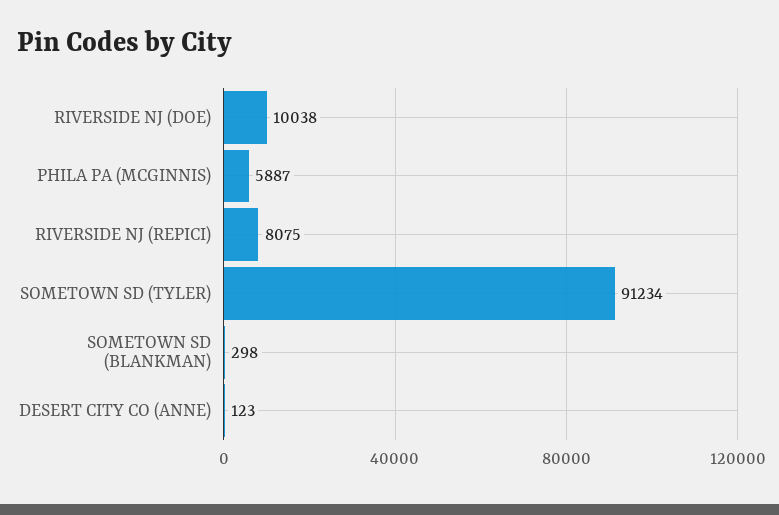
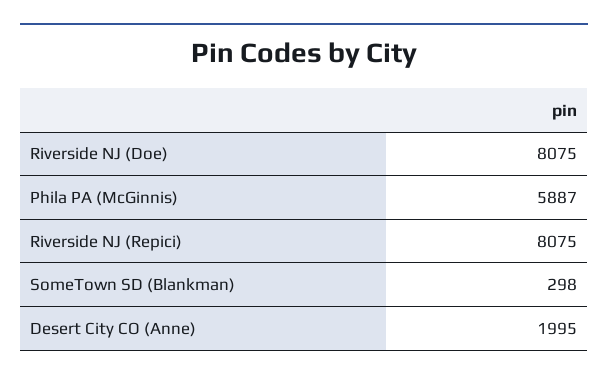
  {
-   "RIVERSIDE NJ (DOE)": 10038,
+   "RIVERSIDE NJ (DOE)": 8075,
    "PHILA PA (MCGINNIS)": 5887,
    "RIVERSIDE NJ (REPICI)": 8075,
-   "SOMETOWN SD (TYLER)": 91234,
    "SOMETOWN SD (BLANKMAN)": 298,
-   "DESERT CITY CO (ANNE)": 123
+   "DESERT CITY CO (ANNE)": 1995
  }

